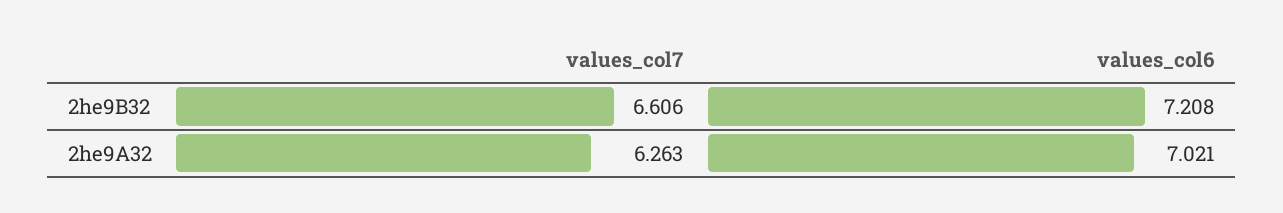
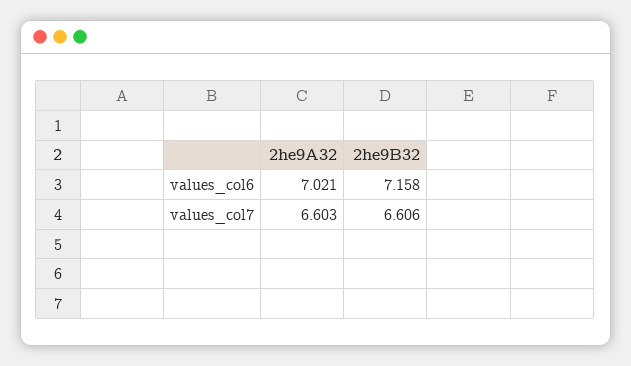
  {
    "values_col7": {
      "2he9B32": 6.606,
-     "2he9A32": 6.263
+     "2he9A32": 6.603
    },
    "values_col6": {
-     "2he9B32": 7.208,
+     "2he9B32": 7.158,
      "2he9A32": 7.021
    }
  }

